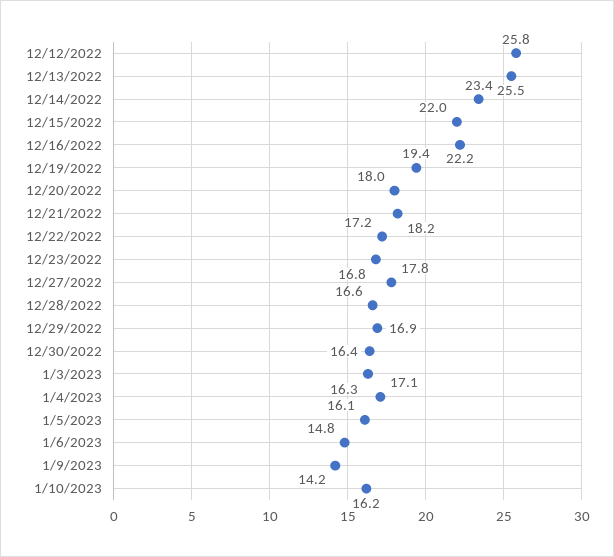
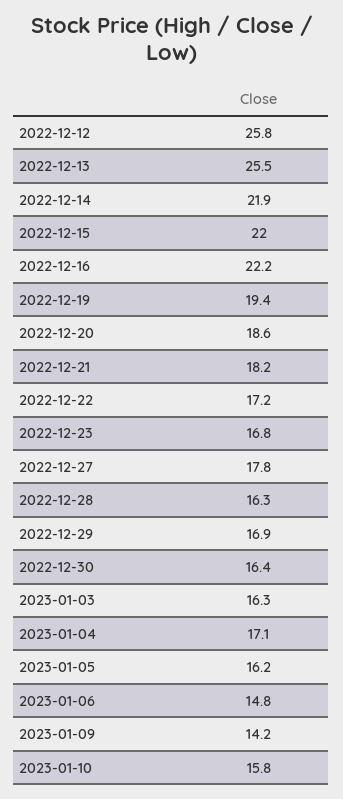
  {
    "12/12/2022": 25.8,
    "12/13/2022": 25.5,
-   "12/14/2022": 23.4,
+   "12/14/2022": 21.9,
    "12/15/2022": 22,
    "12/16/2022": 22.2,
    "12/19/2022": 19.4,
-   "12/20/2022": 18,
+   "12/20/2022": 18.6,
    "12/21/2022": 18.2,
    "12/22/2022": 17.2,
    "12/23/2022": 16.8,
    "12/27/2022": 17.8,
-   "12/28/2022": 16.6,
+   "12/28/2022": 16.3,
    "12/29/2022": 16.9,
    "12/30/2022": 16.4,
    "1/3/2023": 16.3,
    "1/4/2023": 17.1,
-   "1/5/2023": 16.1,
+   "1/5/2023": 16.2,
    "1/6/2023": 14.8,
    "1/9/2023": 14.2,
-   "1/10/2023": 16.2
+   "1/10/2023": 15.8
  }

